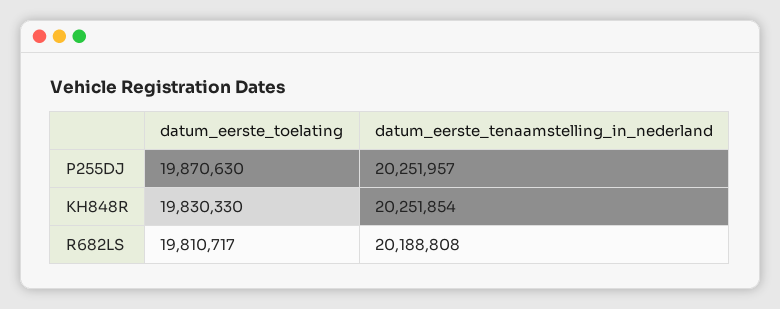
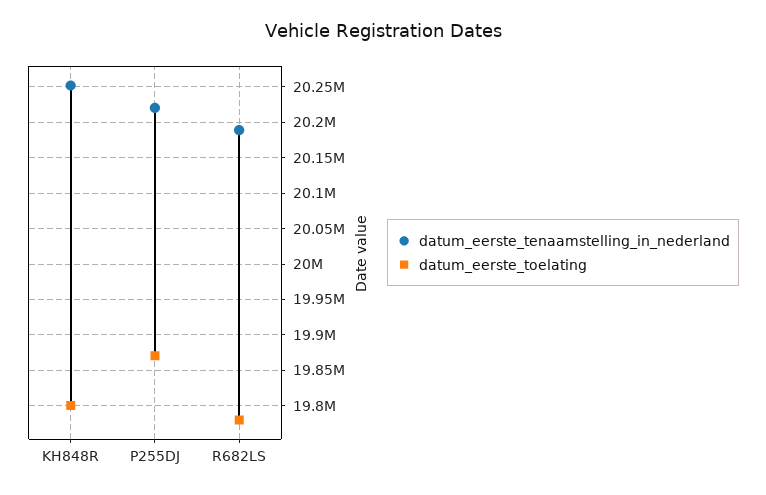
  {
    "datum_eerste_toelating": {
      "P255DJ": 19870630,
-     "KH848R": 19830330,
+     "KH848R": 19800000,
-     "R682LS": 19810717
+     "R682LS": 19780000
    },
    "datum_eerste_tenaamstelling_in_nederland": {
-     "P255DJ": 20251957,
+     "P255DJ": 20220000,
      "KH848R": 20251854,
      "R682LS": 20188808
    }
  }

